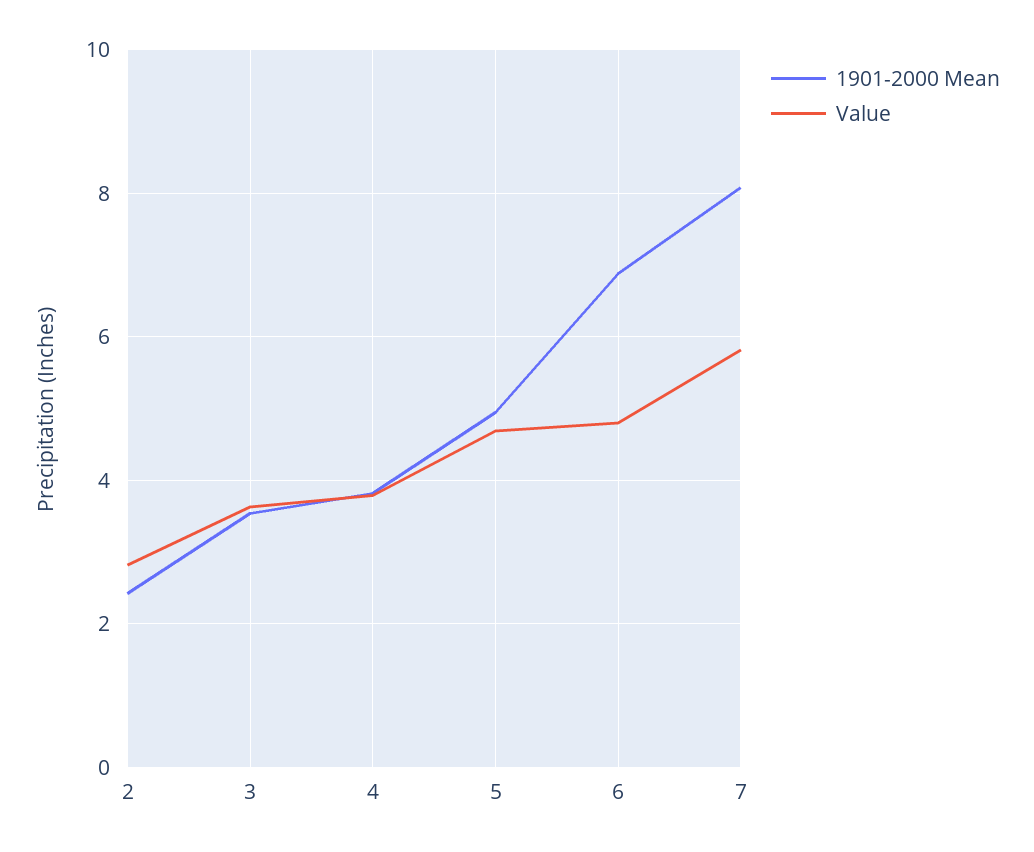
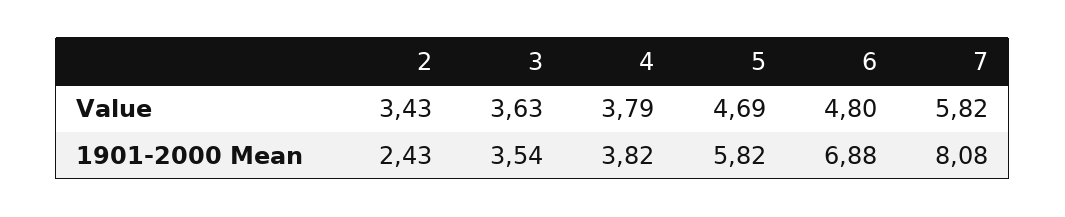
  {
    "1901-2000 Mean": {
      "2": 2.43,
      "3": 3.54,
      "4": 3.82,
-     "5": 5,
+     "5": 5.82,
      "6": 6.88,
      "7": 8.08
    },
    "Value": {
-     "2": 2.8,
+     "2": 3.43,
      "3": 3.63,
      "4": 3.79,
      "5": 4.69,
      "6": 4.8,
      "7": 5.82
    }
  }

